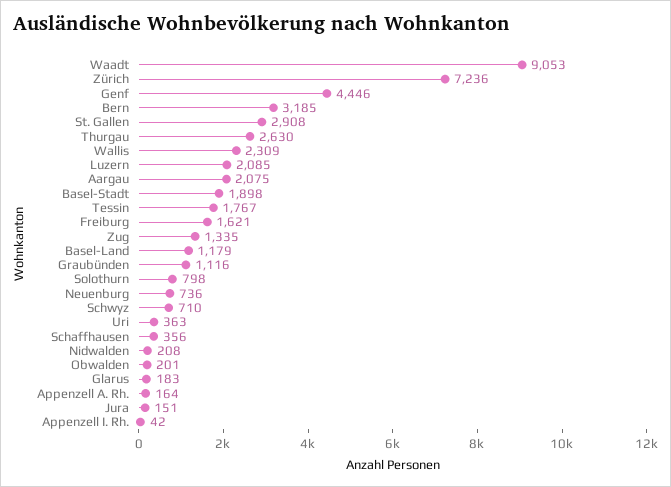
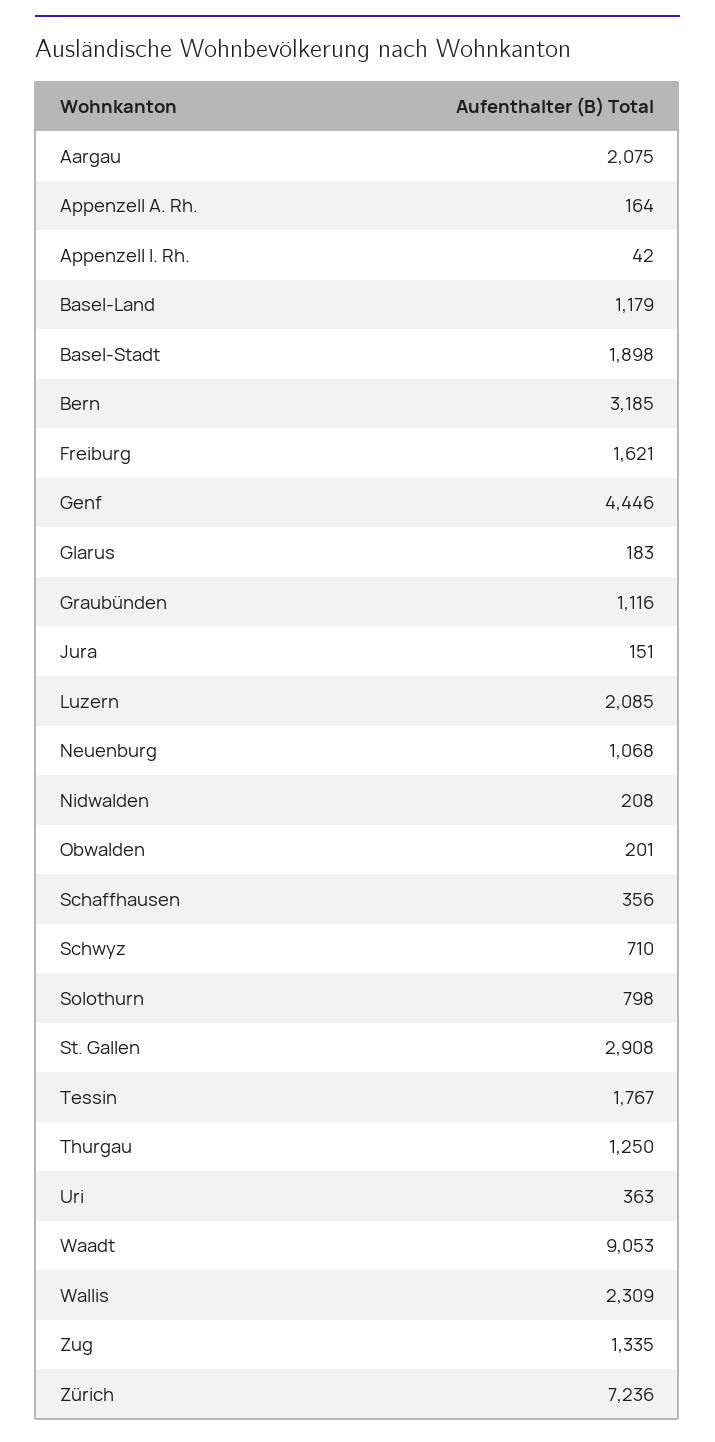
  {
    "Waadt": 9053,
    "Zürich": 7236,
    "Genf": 4446,
    "Bern": 3185,
    "St. Gallen": 2908,
-   "Thurgau": 2630,
+   "Thurgau": 1250,
    "Wallis": 2309,
    "Luzern": 2085,
    "Aargau": 2075,
    "Basel-Stadt": 1898,
    "Tessin": 1767,
    "Freiburg": 1621,
    "Zug": 1335,
    "Basel-Land": 1179,
    "Graubünden": 1116,
    "Solothurn": 798,
-   "Neuenburg": 736,
+   "Neuenburg": 1068,
    "Schwyz": 710,
    "Uri": 363,
    "Schaffhausen": 356,
    "Nidwalden": 208,
    "Obwalden": 201,
    "Glarus": 183,
    "Appenzell A. Rh.": 164,
    "Jura": 151,
    "Appenzell I. Rh.": 42
  }

